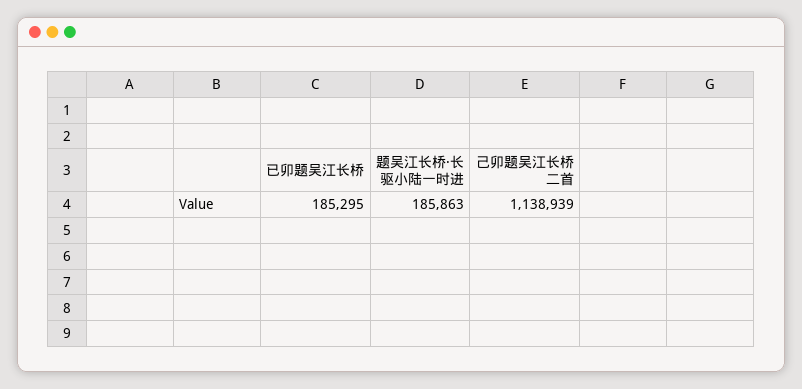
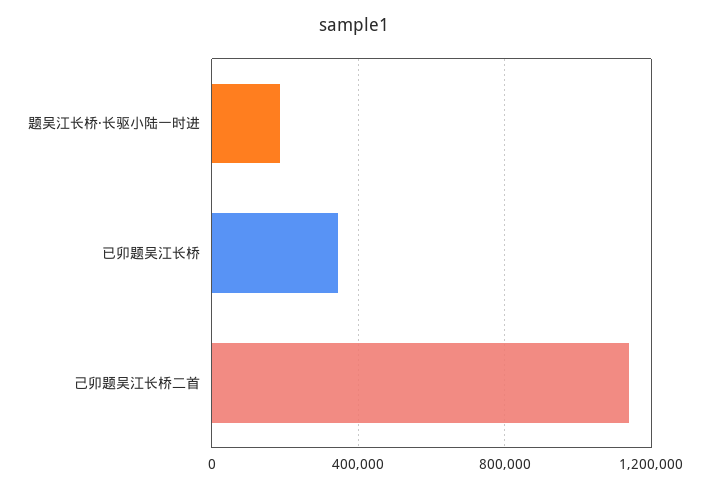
  {
-   "已卯题吴江长桥": 185295,
+   "已卯题吴江长桥": 350000,
    "题吴江长桥·长驱小陆一时进": 185863,
    "己卯题吴江长桥二首": 1138939
  }

